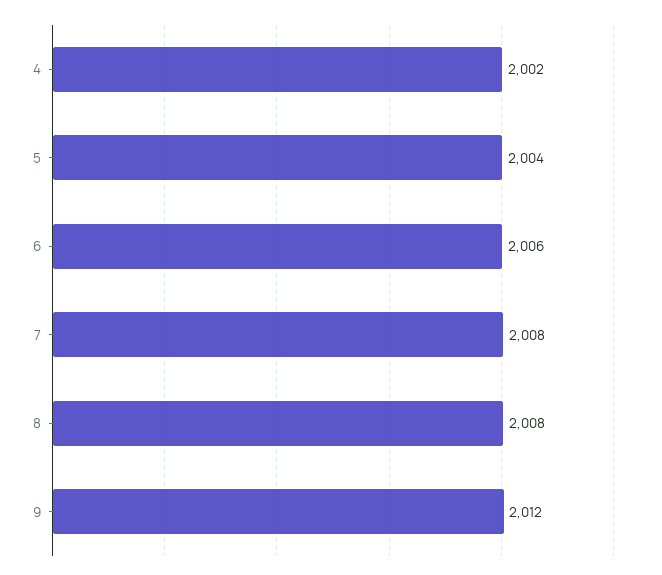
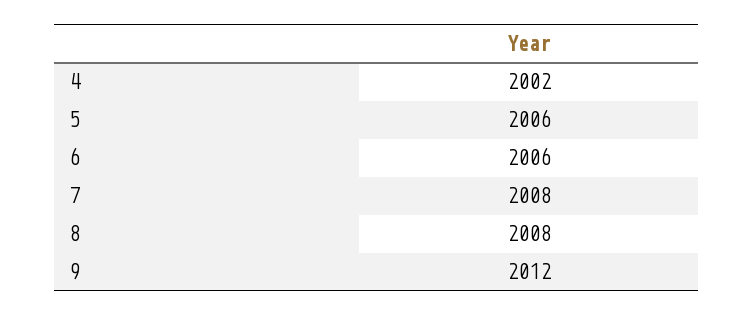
  {
    "4": 2002,
-   "5": 2004,
+   "5": 2006,
    "6": 2006,
    "7": 2008,
    "8": 2008,
    "9": 2012
  }

